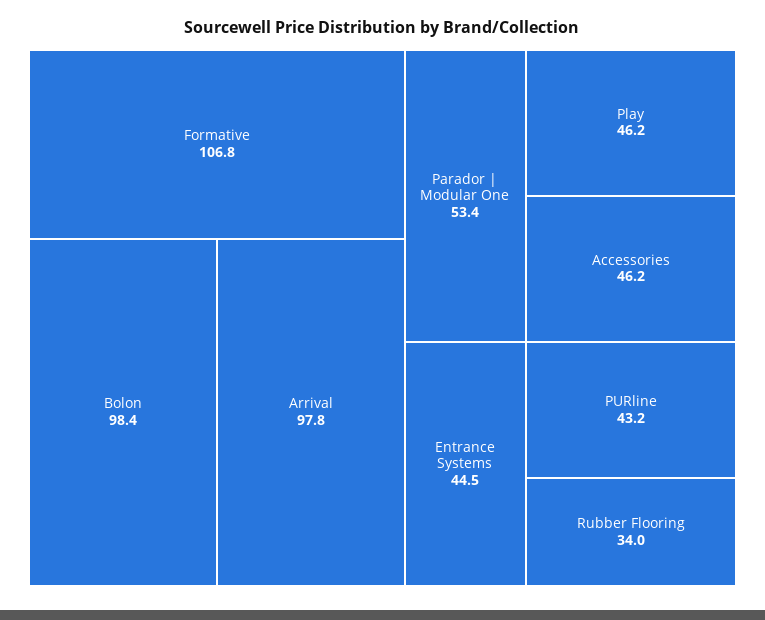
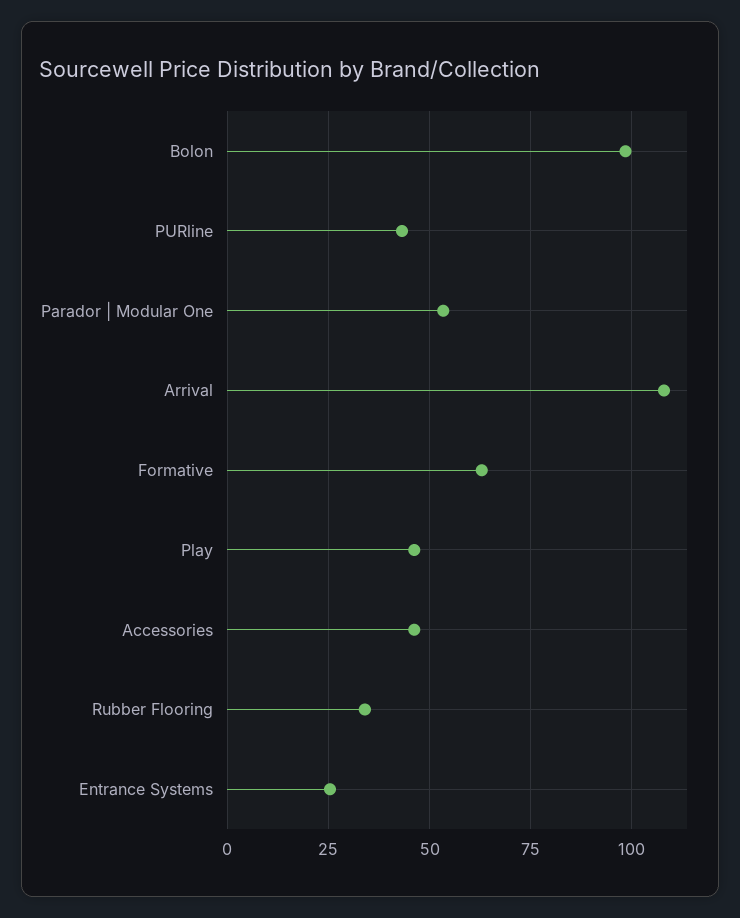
  {
-   "Formative": 106.8,
+   "Formative": 62.5,
    "Bolon": 98.4,
-   "Arrival": 97.8,
+   "Arrival": 107.5,
    "Parador | Modular One": 53.4,
    "Play": 46.2,
    "Accessories": 46.2,
-   "Entrance Systems": 44.5,
+   "Entrance Systems": 25,
    "PURline": 43.2,
    "Rubber Flooring": 34
  }

